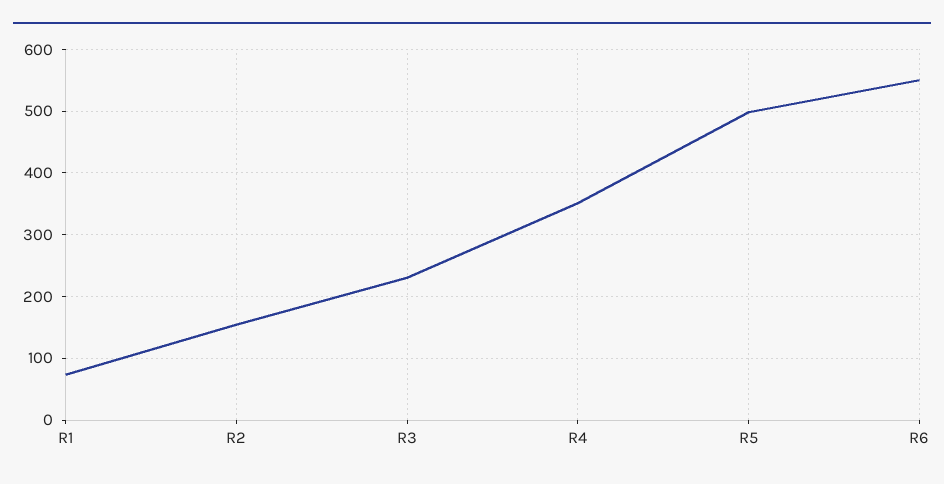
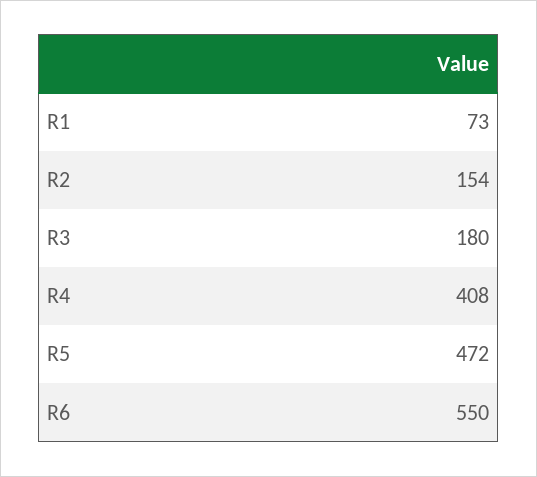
  {
    "R1": 73,
    "R2": 154,
-   "R3": 230,
+   "R3": 180,
-   "R4": 350,
+   "R4": 408,
-   "R5": 500,
+   "R5": 472,
    "R6": 550
  }

